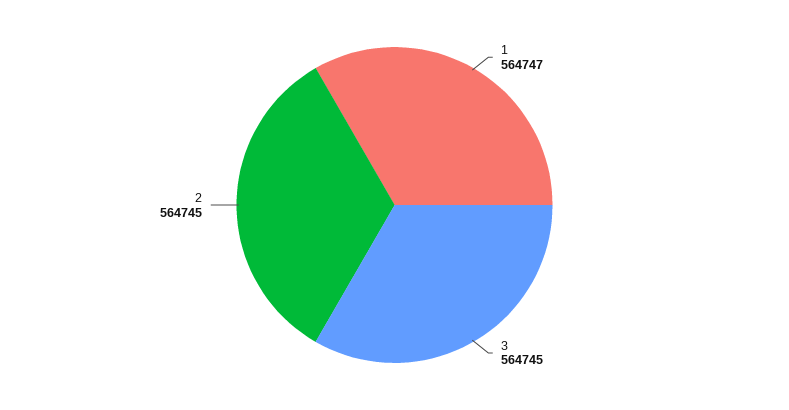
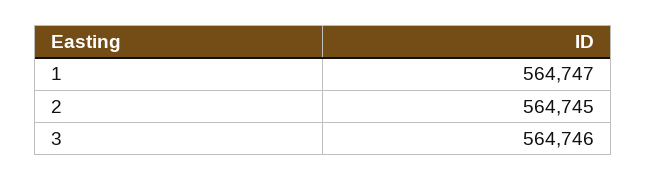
  {
    "1": 564747,
-   "3": 564745,
+   "3": 564746,
    "2": 564745
  }

